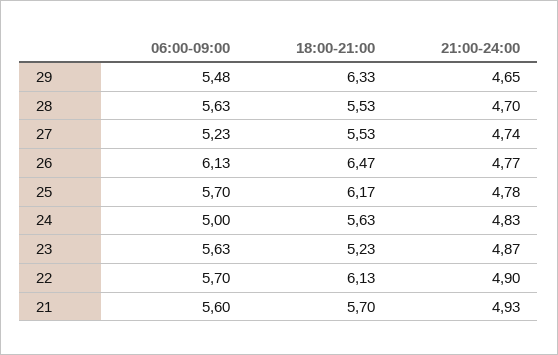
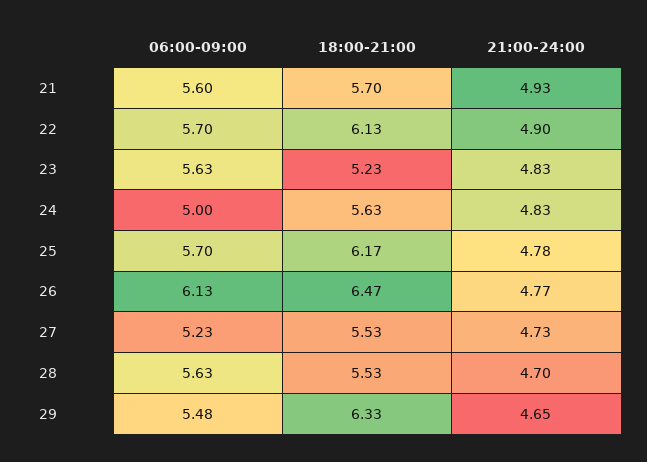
  {
    "06:00-09:00": {
      "29": 5.48,
      "28": 5.63,
      "27": 5.23,
      "26": 6.13,
      "25": 5.7,
      "24": 5,
      "23": 5.63,
      "22": 5.7,
      "21": 5.6
    },
    "18:00-21:00": {
      "29": 6.33,
      "28": 5.53,
      "27": 5.53,
      "26": 6.47,
      "25": 6.17,
      "24": 5.63,
      "23": 5.23,
      "22": 6.13,
      "21": 5.7
    },
    "21:00-24:00": {
      "29": 4.65,
      "28": 4.7,
-     "27": 4.74,
+     "27": 4.73,
      "26": 4.77,
      "25": 4.78,
      "24": 4.83,
-     "23": 4.87,
+     "23": 4.83,
      "22": 4.9,
      "21": 4.93
    }
  }

